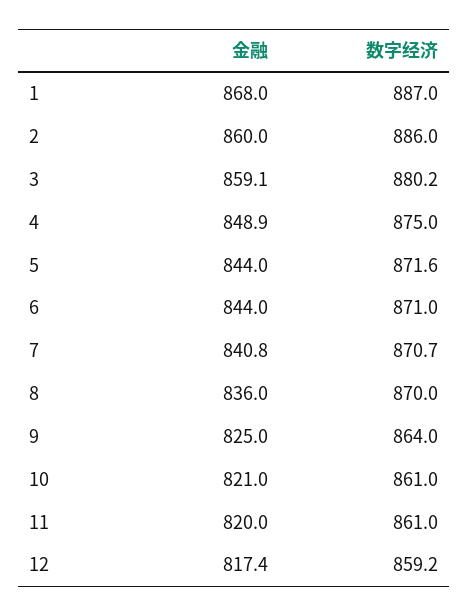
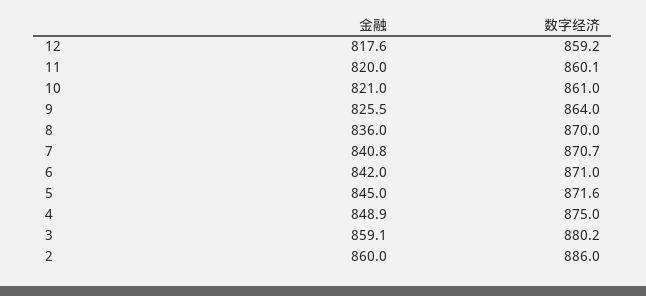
  {
    "金融": {
-     "1": 868,
      "2": 860,
      "3": 859.1,
      "4": 848.9,
-     "5": 844,
+     "5": 845,
-     "6": 844,
+     "6": 842,
      "7": 840.8,
      "8": 836,
-     "9": 825,
+     "9": 825.5,
      "10": 821,
      "11": 820,
-     "12": 817.4
+     "12": 817.6
    },
    "数字经济": {
-     "1": 887,
      "2": 886,
      "3": 880.2,
      "4": 875,
      "5": 871.6,
      "6": 871,
      "7": 870.7,
      "8": 870,
      "9": 864,
      "10": 861,
-     "11": 861,
+     "11": 860.1,
      "12": 859.2
    }
  }

